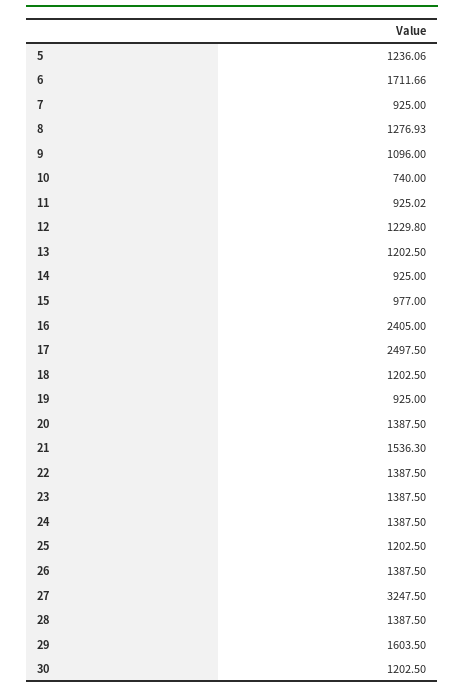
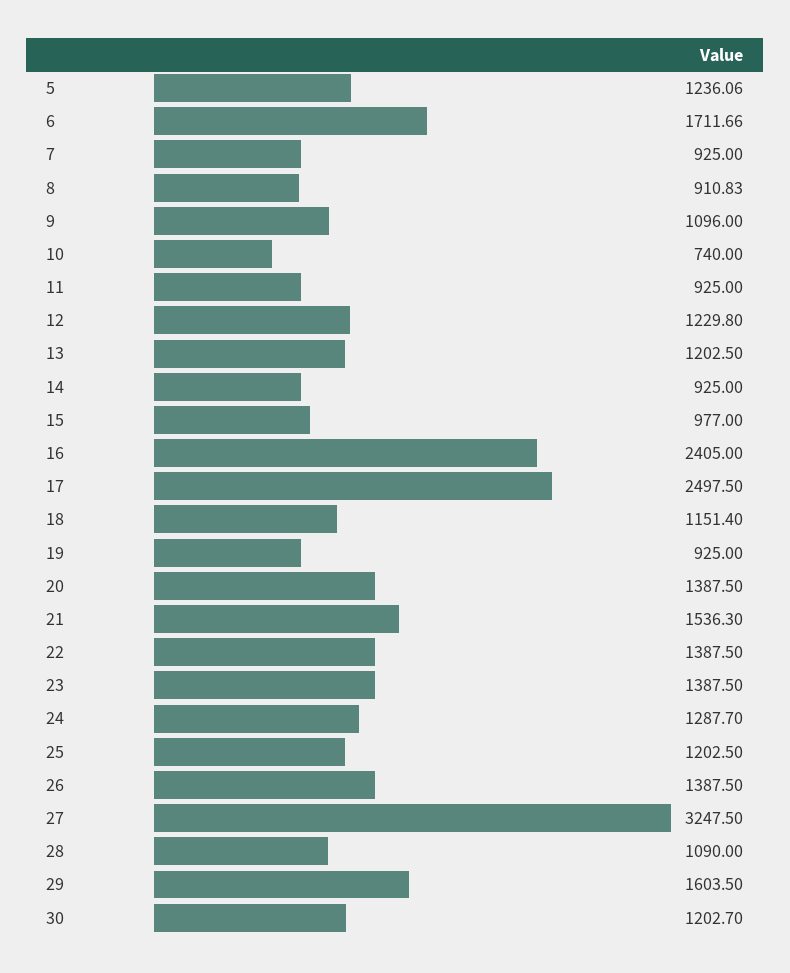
  {
    "5": 1236.06,
    "6": 1711.66,
    "7": 925,
-   "8": 1276.93,
+   "8": 910.83,
    "9": 1096,
    "10": 740,
-   "11": 925.02,
+   "11": 925,
    "12": 1229.8,
    "13": 1202.5,
    "14": 925,
    "15": 977,
    "16": 2405,
    "17": 2497.5,
-   "18": 1202.5,
+   "18": 1151.4,
    "19": 925,
    "20": 1387.5,
    "21": 1536.3,
    "22": 1387.5,
    "23": 1387.5,
-   "24": 1387.5,
+   "24": 1287.7,
    "25": 1202.5,
    "26": 1387.5,
    "27": 3247.5,
-   "28": 1387.5,
+   "28": 1090,
    "29": 1603.5,
-   "30": 1202.5
+   "30": 1202.7
  }

